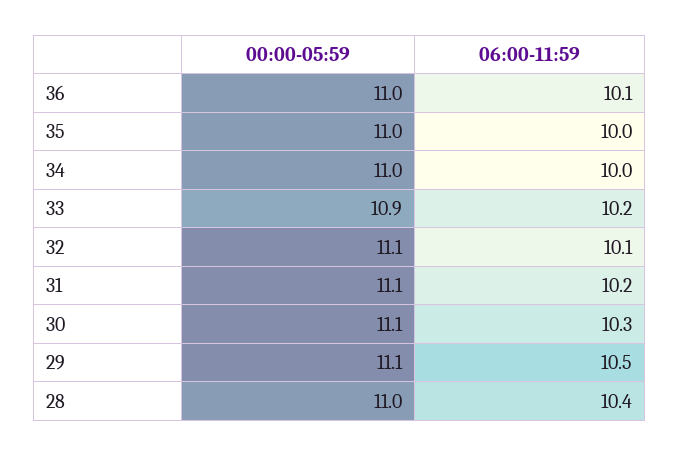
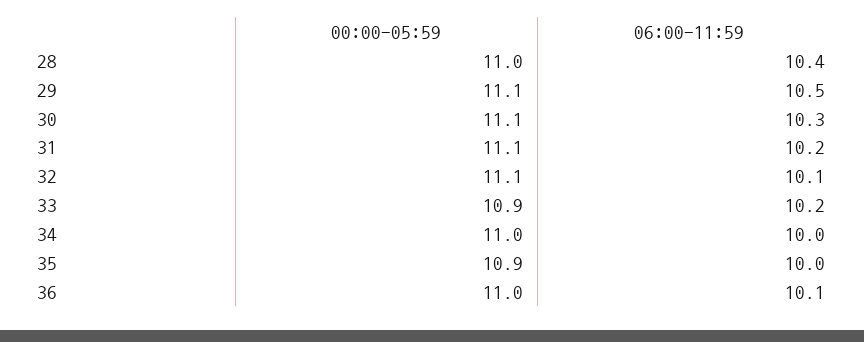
  {
    "00:00-05:59": {
      "36": 11,
-     "35": 11,
+     "35": 10.9,
      "34": 11,
      "33": 10.9,
      "32": 11.1,
      "31": 11.1,
      "30": 11.1,
      "29": 11.1,
      "28": 11
    },
    "06:00-11:59": {
      "36": 10.1,
      "35": 10,
      "34": 10,
      "33": 10.2,
      "32": 10.1,
      "31": 10.2,
      "30": 10.3,
      "29": 10.5,
      "28": 10.4
    }
  }

